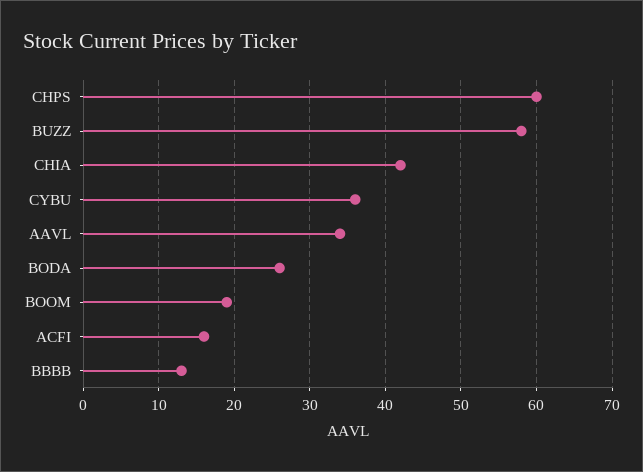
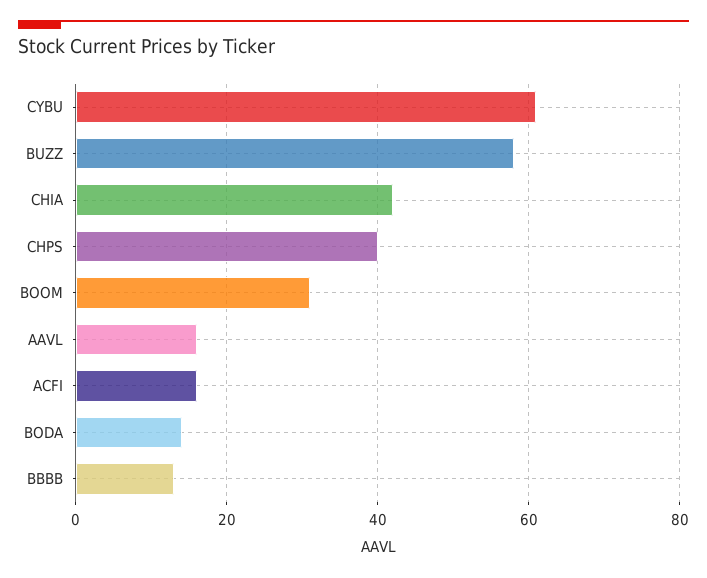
  {
-   "CHPS": 60,
+   "CHPS": 40,
    "BUZZ": 58,
    "CHIA": 42,
-   "CYBU": 36,
+   "CYBU": 60,
-   "AAVL": 34,
+   "AAVL": 15,
-   "BODA": 26,
+   "BODA": 15,
-   "BOOM": 19,
+   "BOOM": 30,
    "ACFI": 16,
    "BBBB": 13
  }

